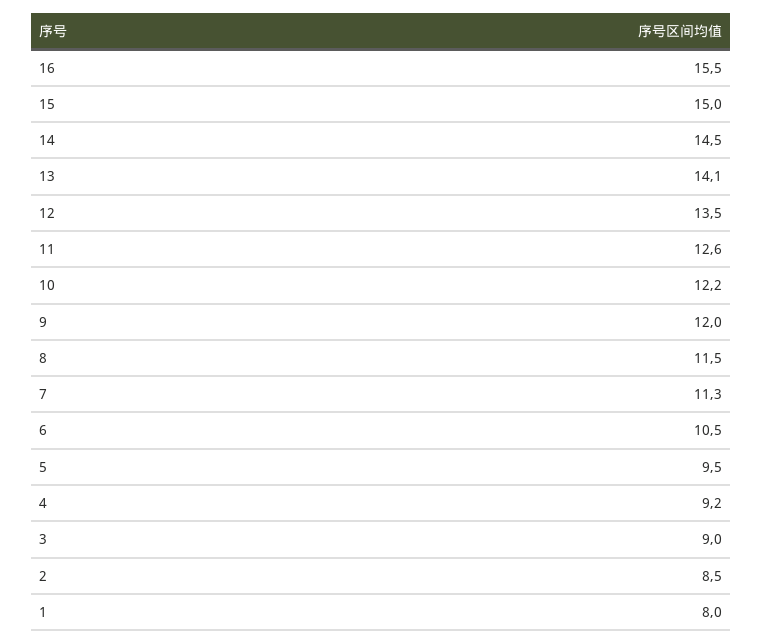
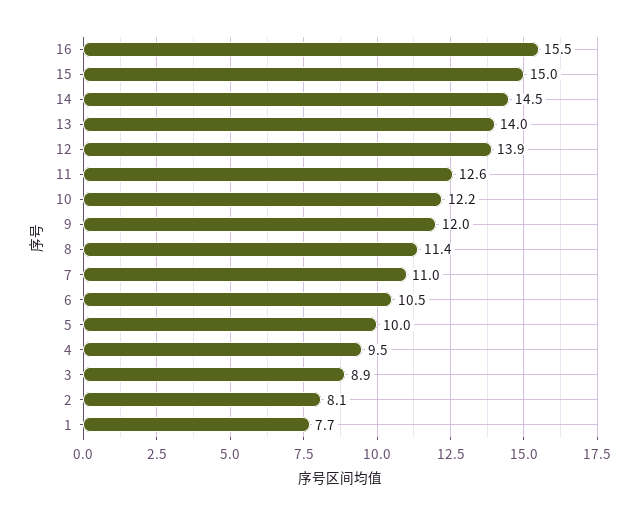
  {
    "16": 15.5,
    "15": 15,
    "14": 14.5,
-   "13": 14.1,
+   "13": 14,
-   "12": 13.5,
+   "12": 13.9,
    "11": 12.6,
    "10": 12.2,
    "9": 12,
-   "8": 11.5,
+   "8": 11.4,
-   "7": 11.3,
+   "7": 11,
    "6": 10.5,
-   "5": 9.5,
+   "5": 10,
-   "4": 9.2,
+   "4": 9.5,
-   "3": 9,
+   "3": 8.9,
-   "2": 8.5,
+   "2": 8.1,
-   "1": 8
+   "1": 7.7
  }

